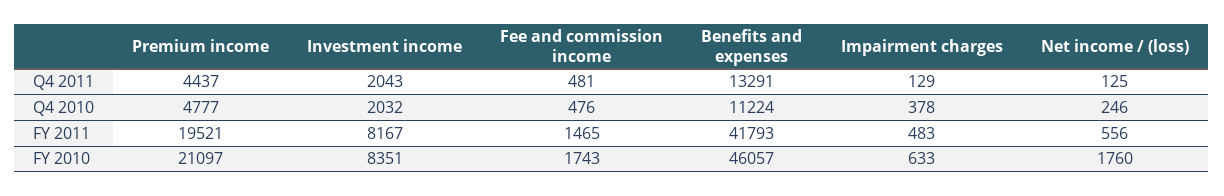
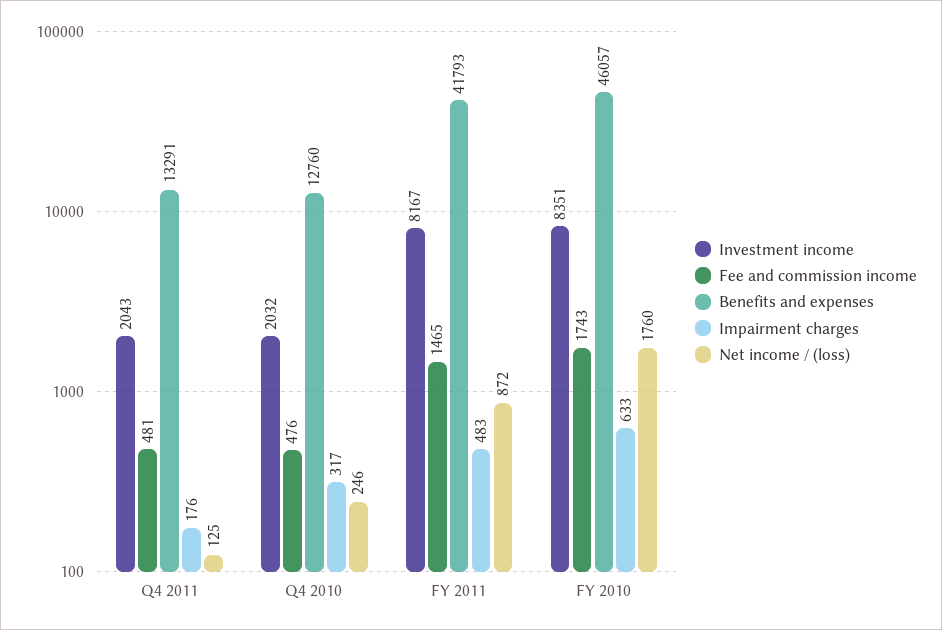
  {
-   "Premium income": {
-     "Q4 2011": 4437,
-     "Q4 2010": 4777,
-     "FY 2011": 19521,
-     "FY 2010": 21097
-   },
    "Investment income": {
      "Q4 2011": 2043,
      "Q4 2010": 2032,
      "FY 2011": 8167,
      "FY 2010": 8351
    },
    "Fee and commission income": {
      "Q4 2011": 481,
      "Q4 2010": 476,
      "FY 2011": 1465,
      "FY 2010": 1743
    },
    "Benefits and expenses": {
      "Q4 2011": 13291,
-     "Q4 2010": 11224,
+     "Q4 2010": 12760,
      "FY 2011": 41793,
      "FY 2010": 46057
    },
    "Impairment charges": {
-     "Q4 2011": 129,
+     "Q4 2011": 176,
-     "Q4 2010": 378,
+     "Q4 2010": 317,
      "FY 2011": 483,
      "FY 2010": 633
    },
    "Net income / (loss)": {
      "Q4 2011": 125,
      "Q4 2010": 246,
-     "FY 2011": 556,
+     "FY 2011": 872,
      "FY 2010": 1760
    }
  }

